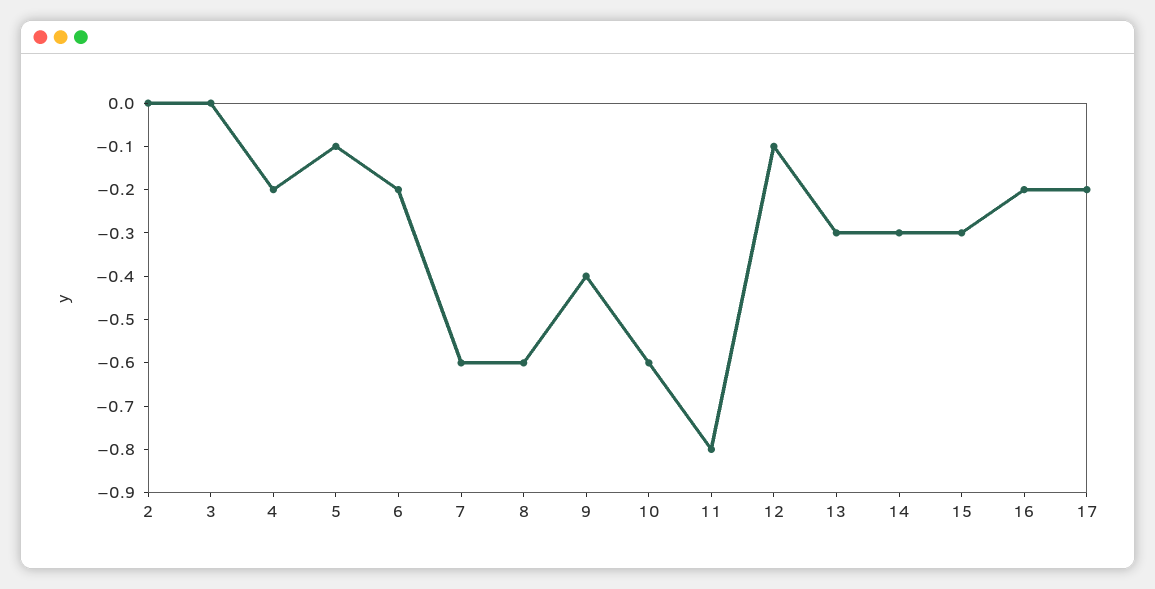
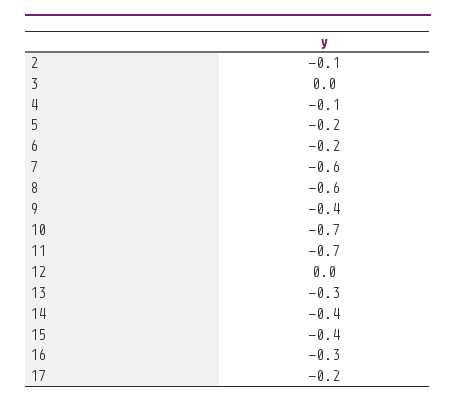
  {
-   "2": 0,
+   "2": -0.1,
    "3": 0,
-   "4": -0.2,
+   "4": -0.1,
-   "5": -0.1,
+   "5": -0.2,
    "6": -0.2,
    "7": -0.6,
    "8": -0.6,
    "9": -0.4,
-   "10": -0.6,
+   "10": -0.7,
-   "11": -0.8,
+   "11": -0.7,
-   "12": -0.1,
+   "12": 0,
    "13": -0.3,
-   "14": -0.3,
+   "14": -0.4,
-   "15": -0.3,
+   "15": -0.4,
-   "16": -0.2,
+   "16": -0.3,
    "17": -0.2
  }

